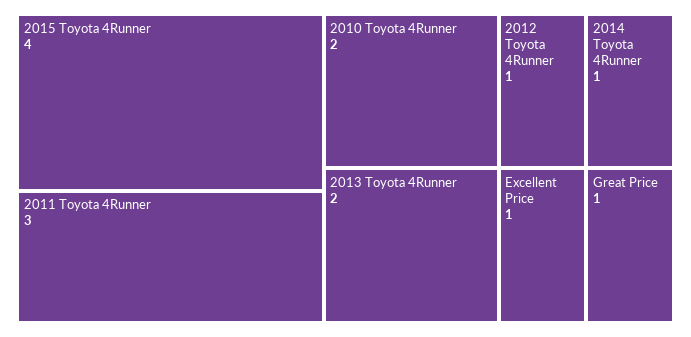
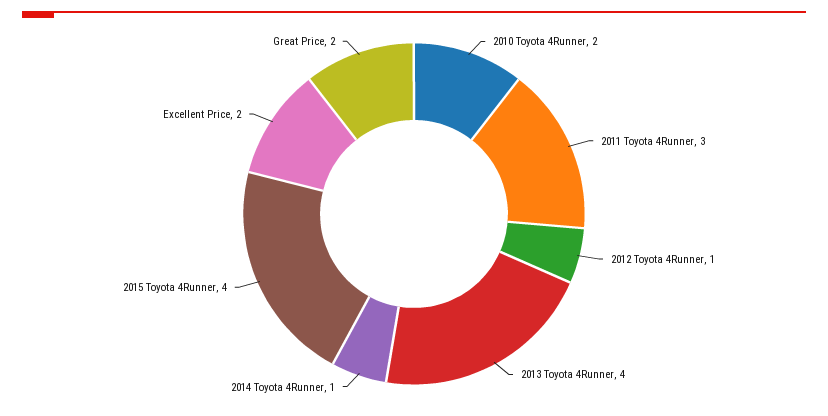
  {
    "2015 Toyota 4Runner": 4,
    "2011 Toyota 4Runner": 3,
    "2010 Toyota 4Runner": 2,
-   "2013 Toyota 4Runner": 2,
+   "2013 Toyota 4Runner": 4,
    "2012 Toyota 4Runner": 1,
    "2014 Toyota 4Runner": 1,
-   "Excellent Price": 1,
+   "Excellent Price": 2,
-   "Great Price": 1
+   "Great Price": 2
  }

